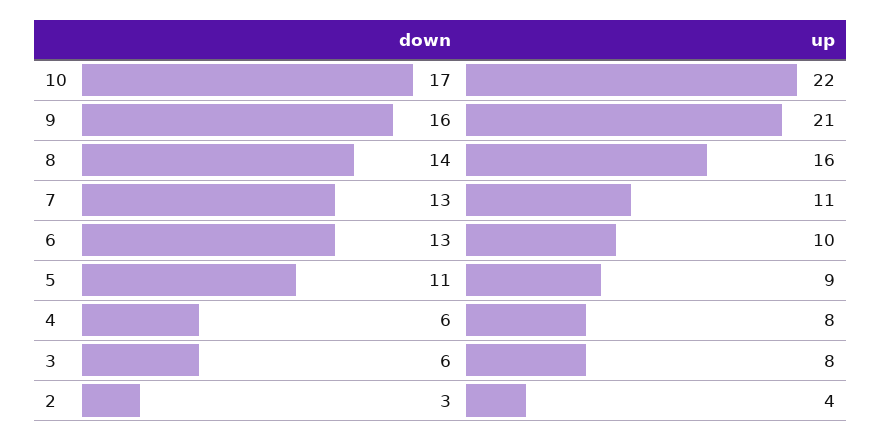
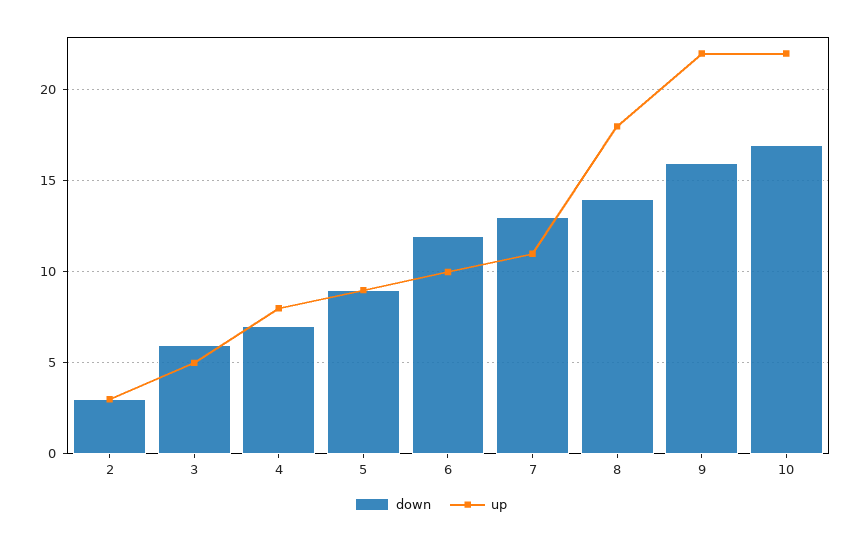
  {
    "down": {
      "10": 17,
      "9": 16,
      "8": 14,
      "7": 13,
-     "6": 13,
+     "6": 12,
-     "5": 11,
+     "5": 9,
-     "4": 6,
+     "4": 7,
      "3": 6,
      "2": 3
    },
    "up": {
      "10": 22,
-     "9": 21,
+     "9": 22,
-     "8": 16,
+     "8": 18,
      "7": 11,
      "6": 10,
      "5": 9,
      "4": 8,
-     "3": 8,
+     "3": 5,
-     "2": 4
+     "2": 3
    }
  }

